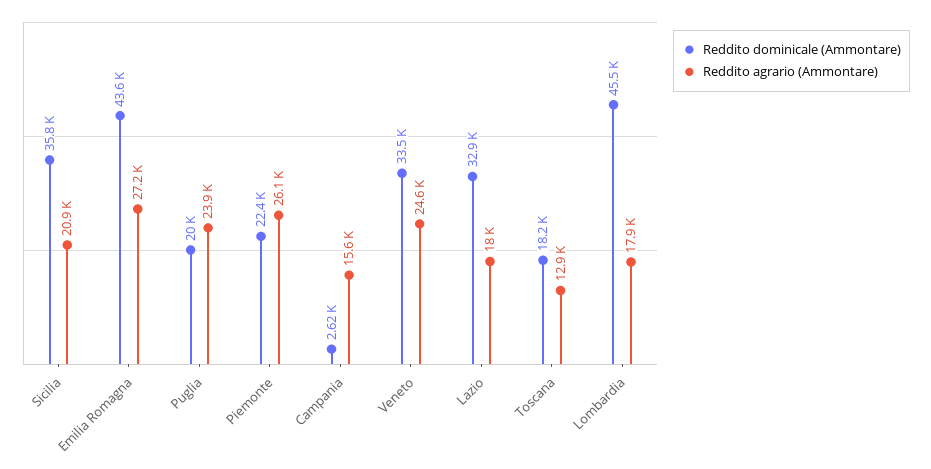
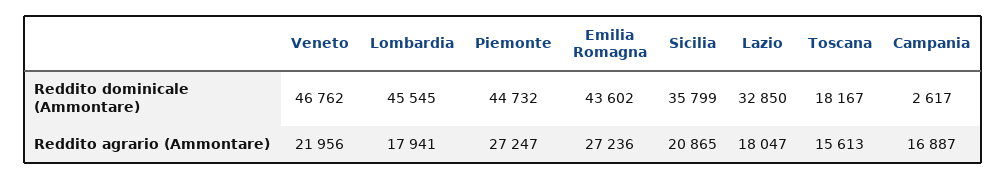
  {
    "Reddito dominicale (Ammontare)": {
      "Sicilia": 35799,
      "Emilia Romagna": 43602,
-     "Puglia": 20000,
-     "Piemonte": 22400,
+     "Piemonte": 44732,
      "Campania": 2617,
-     "Veneto": 33500,
+     "Veneto": 46762,
      "Lazio": 32850,
      "Toscana": 18167,
      "Lombardia": 45545
    },
    "Reddito agrario (Ammontare)": {
      "Sicilia": 20865,
      "Emilia Romagna": 27236,
-     "Puglia": 23900,
-     "Piemonte": 26100,
+     "Piemonte": 27247,
-     "Campania": 15600,
+     "Campania": 16887,
-     "Veneto": 24600,
+     "Veneto": 21956,
      "Lazio": 18047,
-     "Toscana": 12900,
+     "Toscana": 15613,
      "Lombardia": 17941
    }
  }

